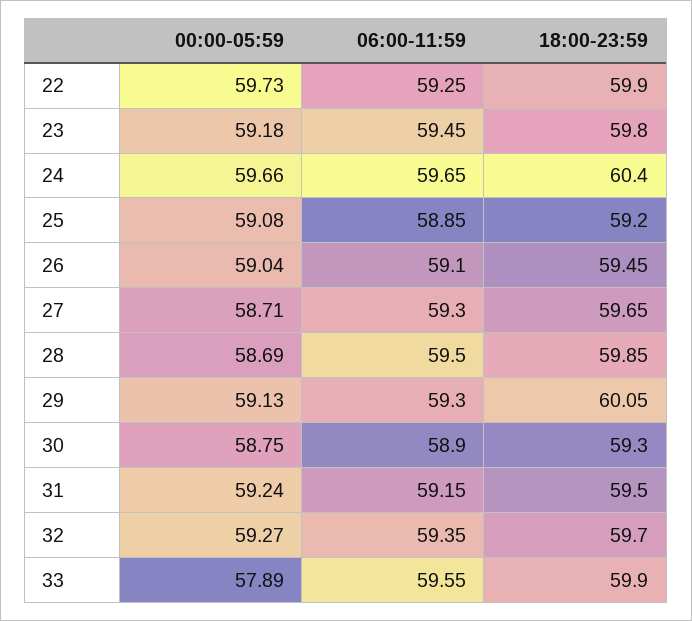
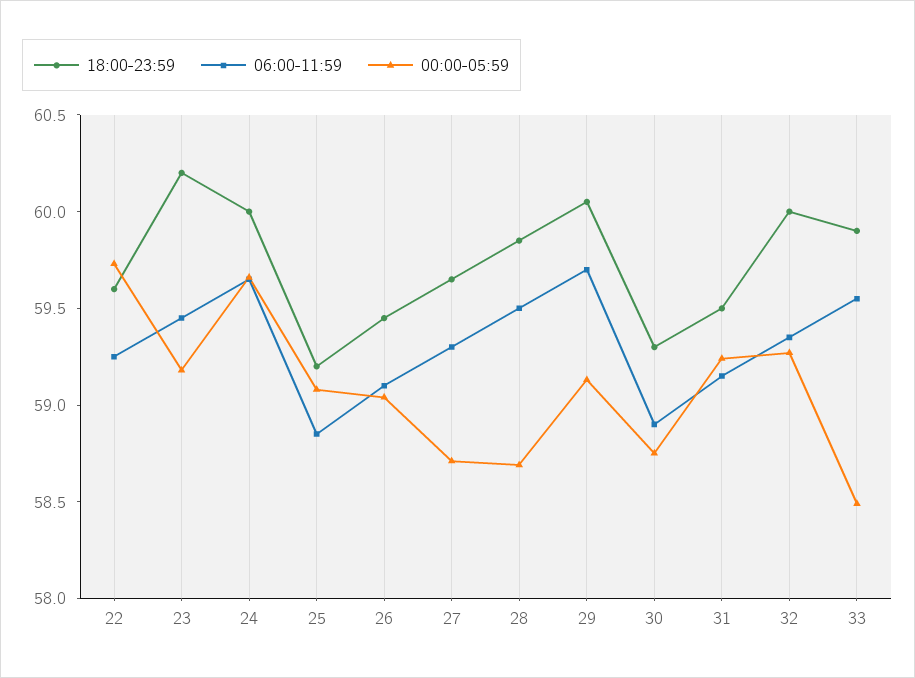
  {
    "00:00-05:59": {
      "22": 59.73,
      "23": 59.18,
      "24": 59.66,
      "25": 59.08,
      "26": 59.04,
      "27": 58.71,
      "28": 58.69,
      "29": 59.13,
      "30": 58.75,
      "31": 59.24,
      "32": 59.27,
-     "33": 57.89
+     "33": 58.5
    },
    "06:00-11:59": {
      "22": 59.25,
      "23": 59.45,
      "24": 59.65,
      "25": 58.85,
      "26": 59.1,
      "27": 59.3,
      "28": 59.5,
-     "29": 59.3,
+     "29": 59.7,
      "30": 58.9,
      "31": 59.15,
      "32": 59.35,
      "33": 59.55
    },
    "18:00-23:59": {
-     "22": 59.9,
+     "22": 59.6,
-     "23": 59.8,
+     "23": 60.2,
-     "24": 60.4,
+     "24": 60,
      "25": 59.2,
      "26": 59.45,
      "27": 59.65,
      "28": 59.85,
      "29": 60.05,
      "30": 59.3,
      "31": 59.5,
-     "32": 59.7,
+     "32": 60,
      "33": 59.9
    }
  }

